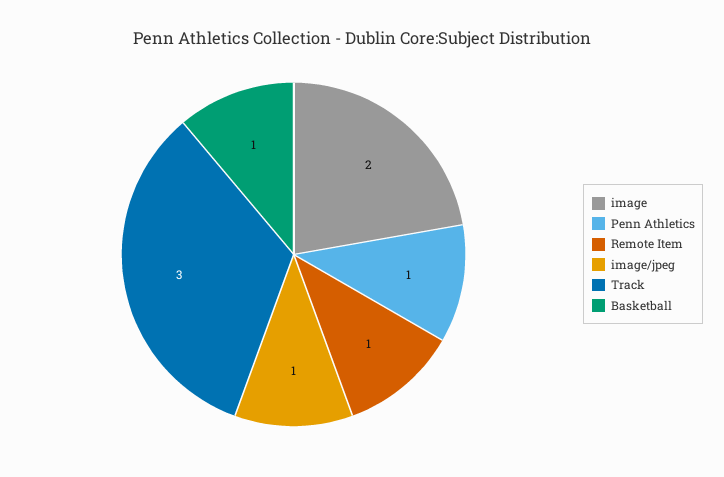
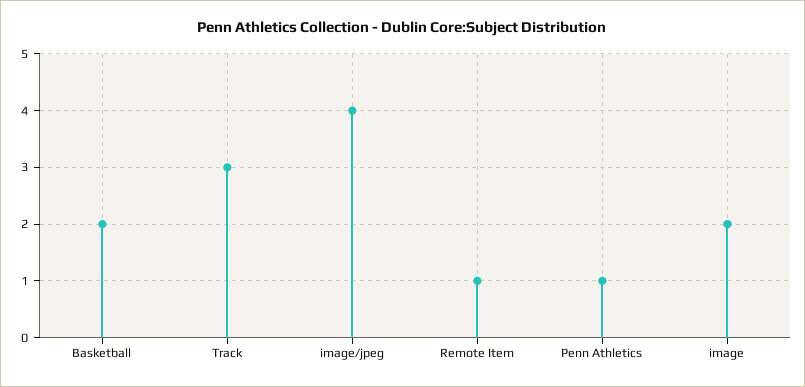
  {
    "image": 2,
    "Penn Athletics": 1,
    "Remote Item": 1,
-   "image/jpeg": 1,
+   "image/jpeg": 4,
    "Track": 3,
-   "Basketball": 1
+   "Basketball": 2
  }

